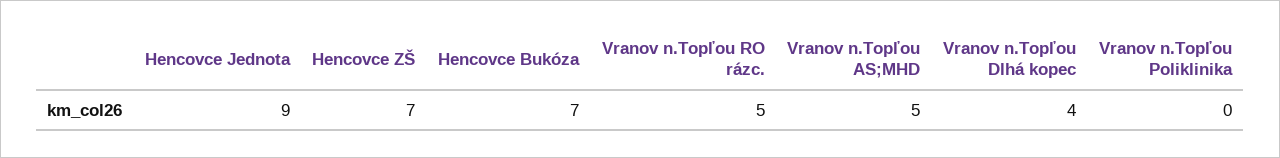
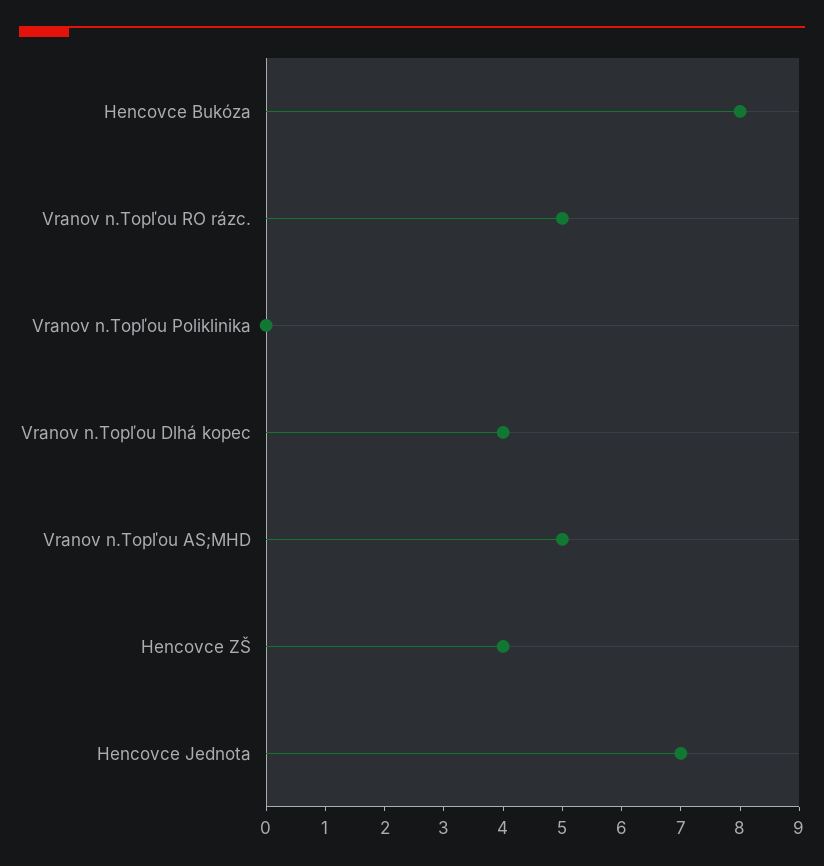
  {
-   "Hencovce Jednota": 9,
+   "Hencovce Jednota": 7,
-   "Hencovce ZŠ": 7,
+   "Hencovce ZŠ": 4,
-   "Hencovce Bukóza": 7,
+   "Hencovce Bukóza": 8,
    "Vranov n.Topľou RO rázc.": 5,
    "Vranov n.Topľou AS;MHD": 5,
    "Vranov n.Topľou Dlhá kopec": 4,
    "Vranov n.Topľou Poliklinika": 0
  }

